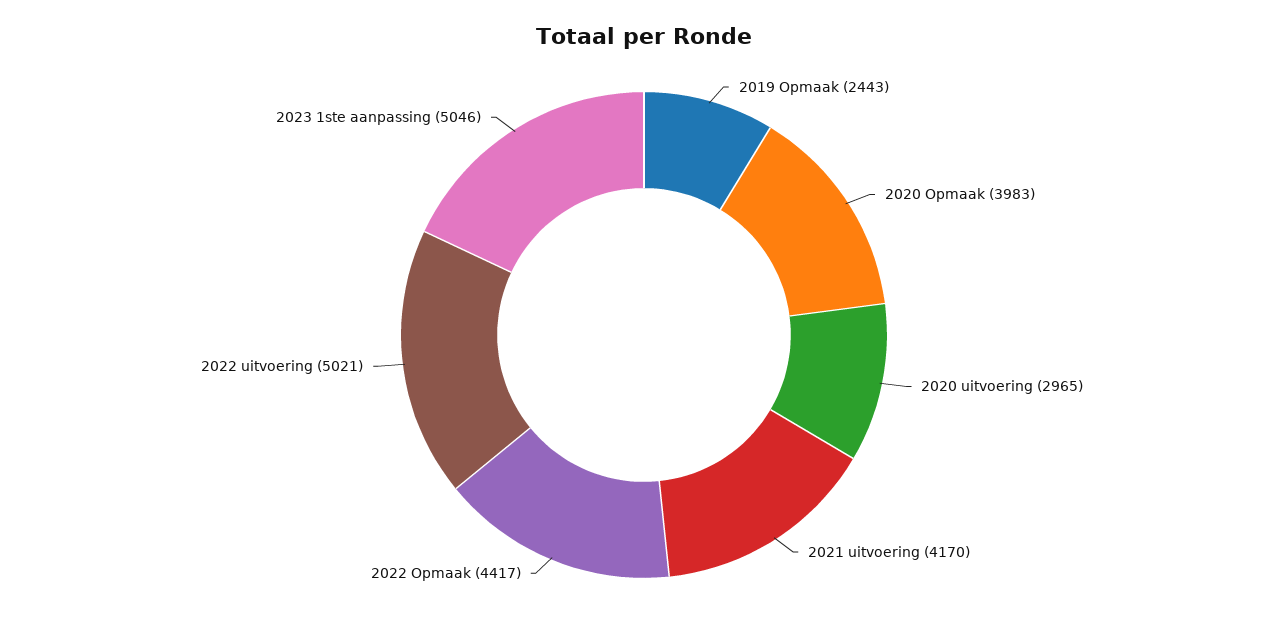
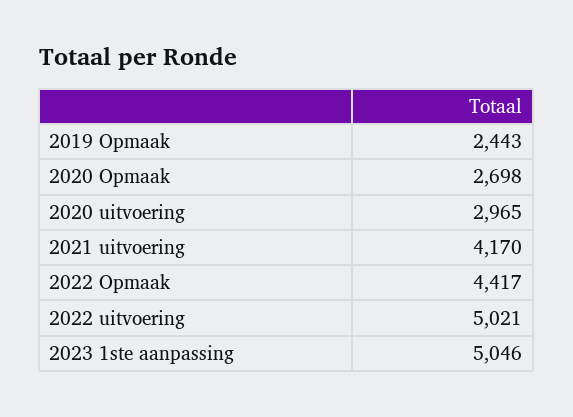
  {
    "2019 Opmaak": 2443,
-   "2020 Opmaak": 3983,
+   "2020 Opmaak": 2698,
    "2020 uitvoering": 2965,
    "2021 uitvoering": 4170,
    "2022 Opmaak": 4417,
    "2022 uitvoering": 5021,
    "2023 1ste aanpassing": 5046
  }

